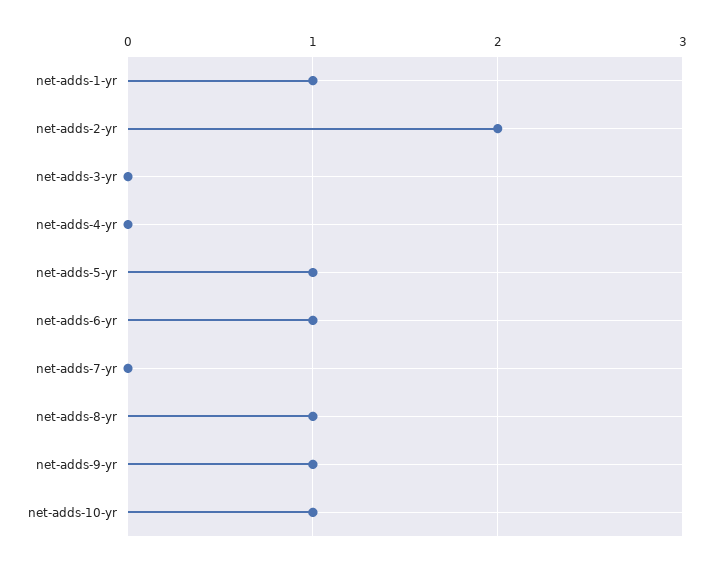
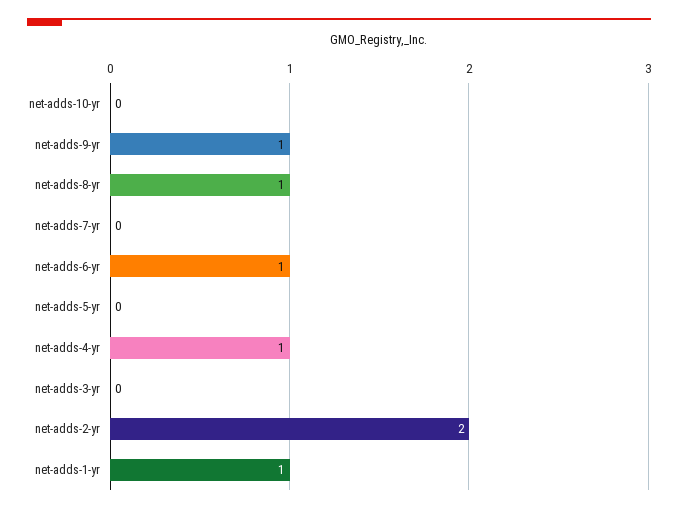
  {
    "net-adds-1-yr": 1,
    "net-adds-2-yr": 2,
    "net-adds-3-yr": 0,
-   "net-adds-4-yr": 0,
+   "net-adds-4-yr": 1,
-   "net-adds-5-yr": 1,
+   "net-adds-5-yr": 0,
    "net-adds-6-yr": 1,
    "net-adds-7-yr": 0,
    "net-adds-8-yr": 1,
    "net-adds-9-yr": 1,
-   "net-adds-10-yr": 1
+   "net-adds-10-yr": 0
  }

